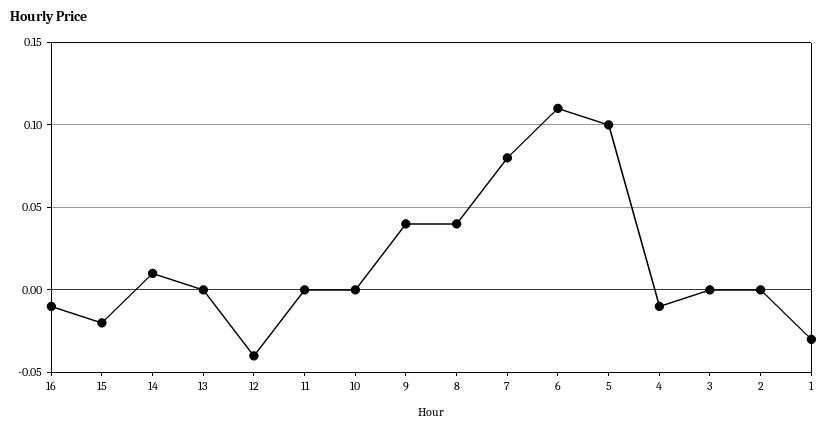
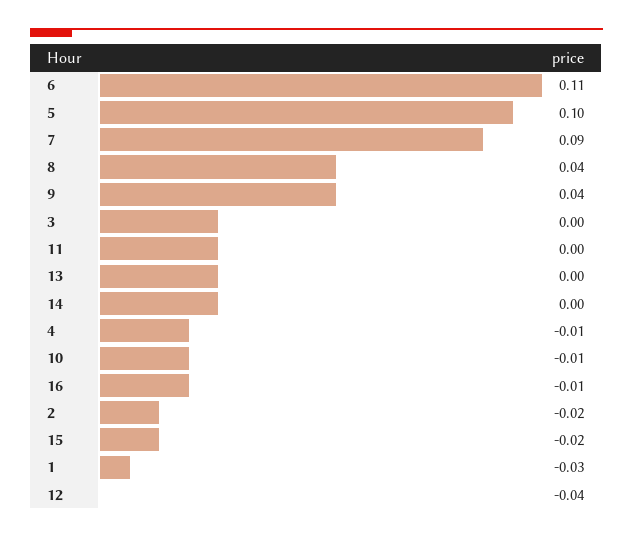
  {
    "16": -0.01,
    "15": -0.02,
-   "14": 0.01,
+   "14": 0,
    "13": 0,
    "12": -0.04,
    "11": 0,
-   "10": 0,
+   "10": -0.01,
    "9": 0.04,
    "8": 0.04,
-   "7": 0.08,
+   "7": 0.09,
    "6": 0.11,
    "5": 0.1,
    "4": -0.01,
    "3": 0,
-   "2": 0,
+   "2": -0.02,
    "1": -0.03
  }

